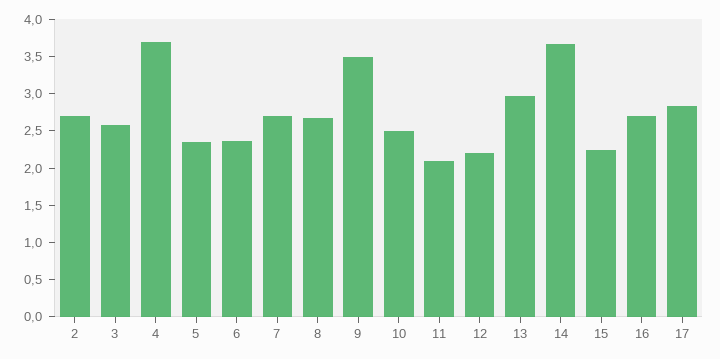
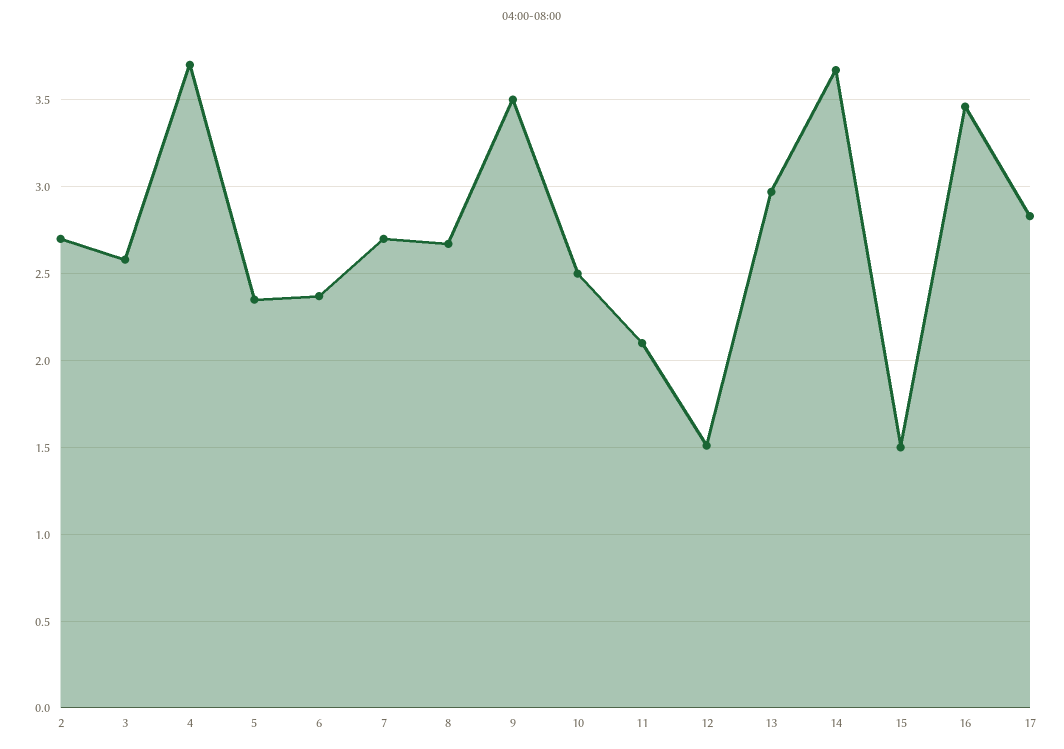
  {
    "2": 2.7,
    "3": 2.6,
    "4": 3.7,
    "5": 2.35,
    "6": 2.35,
    "7": 2.7,
    "8": 2.65,
    "9": 3.5,
    "10": 2.5,
    "11": 2.1,
-   "12": 2.25,
+   "12": 1.5,
    "13": 2.95,
    "14": 3.65,
-   "15": 2.25,
+   "15": 1.5,
-   "16": 2.75,
+   "16": 3.45,
    "17": 2.85
  }

